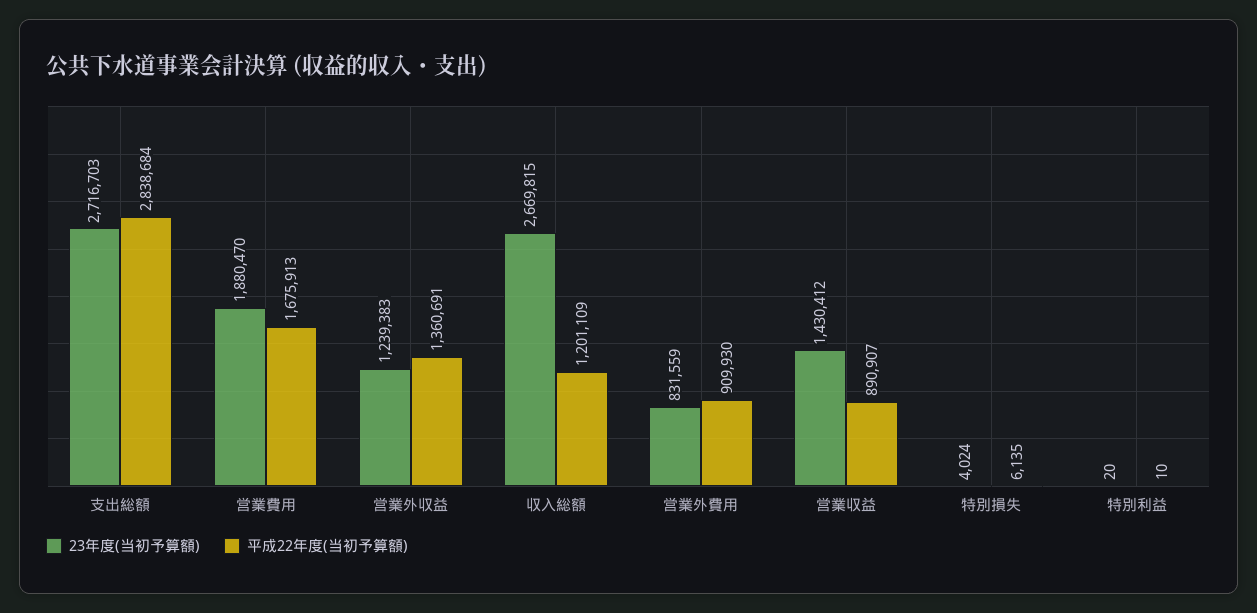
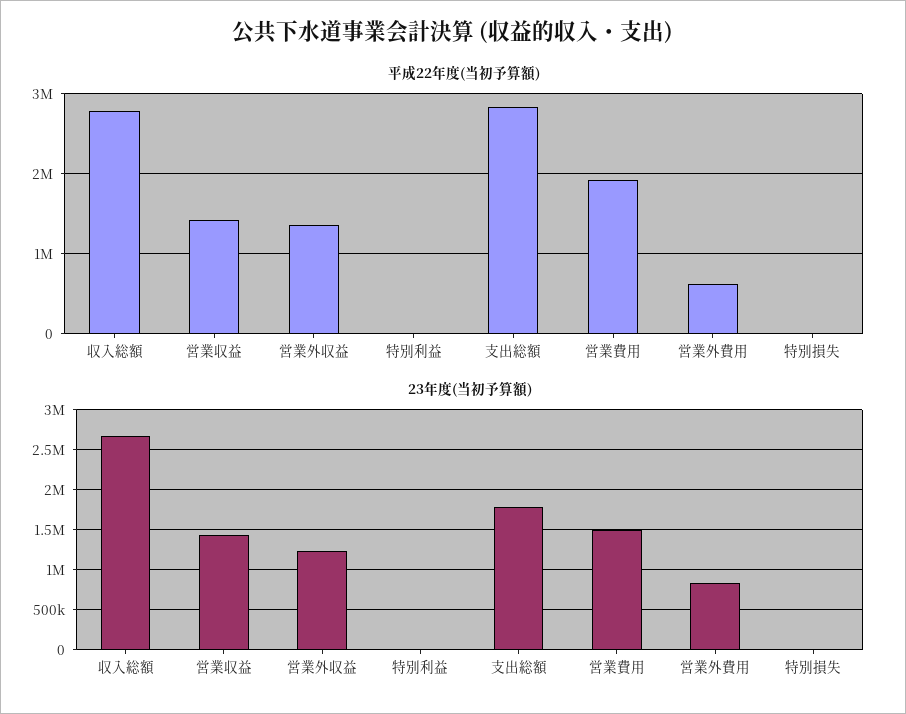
  {
    "23年度(当初予算額)": {
-     "支出総額": 2716703,
+     "支出総額": 1800000,
-     "営業費用": 1880470,
+     "営業費用": 1500000,
      "営業外収益": 1239383,
      "収入総額": 2669815,
      "営業外費用": 831559,
      "営業収益": 1430412,
      "特別損失": 4024,
      "特別利益": 20
    },
    "平成22年度(当初予算額)": {
      "支出総額": 2838684,
-     "営業費用": 1675913,
+     "営業費用": 1900000,
      "営業外収益": 1360691,
-     "収入総額": 1201109,
+     "収入総額": 2800000,
-     "営業外費用": 909930,
+     "営業外費用": 600000,
-     "営業収益": 890907,
+     "営業収益": 1400000,
      "特別損失": 6135,
      "特別利益": 10
    }
  }

